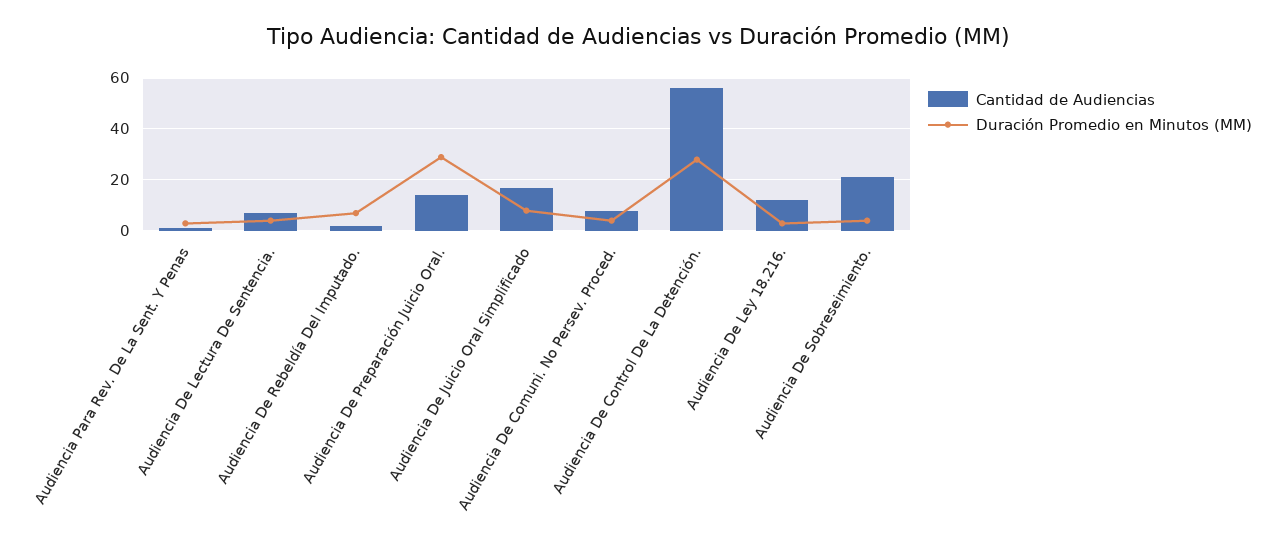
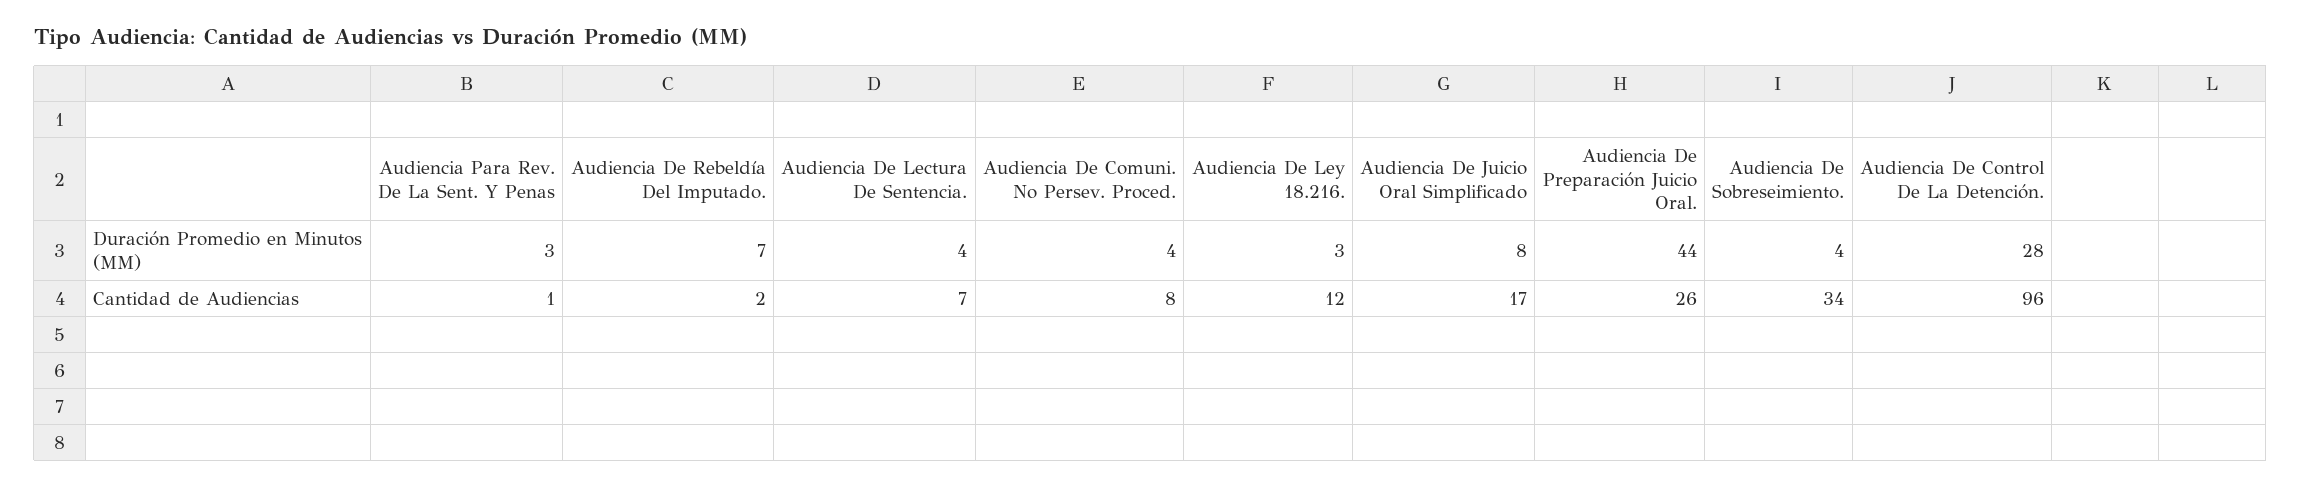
  {
    "Cantidad de Audiencias": {
      "Audiencia Para Rev. De La Sent. Y Penas": 1,
      "Audiencia De Lectura De Sentencia.": 7,
      "Audiencia De Rebeldía Del Imputado.": 2,
-     "Audiencia De Preparación Juicio Oral.": 15,
+     "Audiencia De Preparación Juicio Oral.": 26,
      "Audiencia De Juicio Oral Simplificado": 17,
      "Audiencia De Comuni. No Persev. Proced.": 8,
-     "Audiencia De Control De La Detención.": 55,
+     "Audiencia De Control De La Detención.": 96,
      "Audiencia De Ley 18.216.": 12,
-     "Audiencia De Sobreseimiento.": 20
+     "Audiencia De Sobreseimiento.": 34
    },
    "Duración Promedio en Minutos (MM)": {
      "Audiencia Para Rev. De La Sent. Y Penas": 3,
      "Audiencia De Lectura De Sentencia.": 4,
      "Audiencia De Rebeldía Del Imputado.": 7,
-     "Audiencia De Preparación Juicio Oral.": 30,
+     "Audiencia De Preparación Juicio Oral.": 44,
      "Audiencia De Juicio Oral Simplificado": 8,
      "Audiencia De Comuni. No Persev. Proced.": 4,
      "Audiencia De Control De La Detención.": 28,
      "Audiencia De Ley 18.216.": 3,
      "Audiencia De Sobreseimiento.": 4
    }
  }

